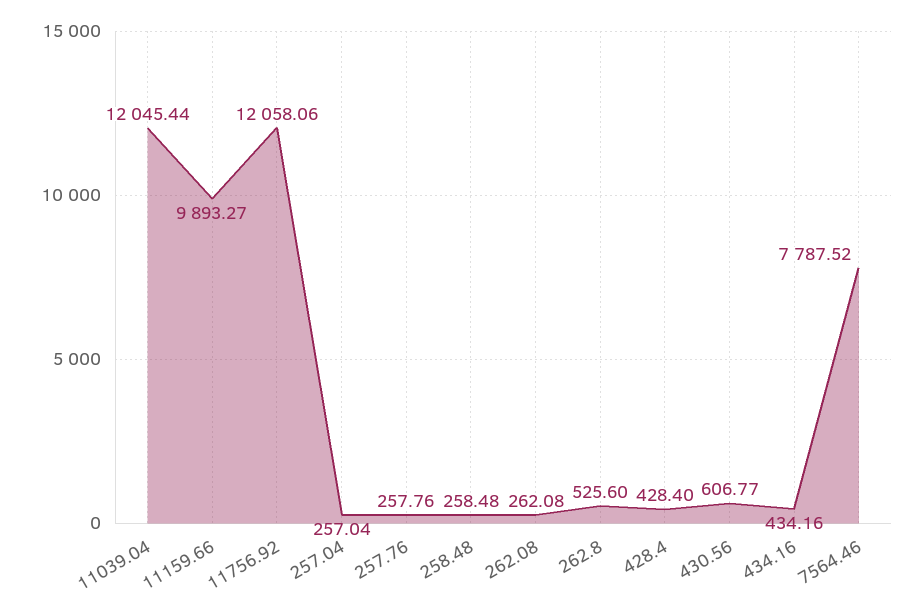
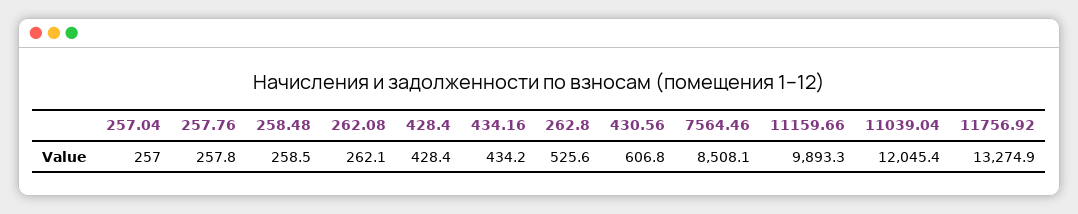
  {
    "11039.04": 12045.44,
    "11159.66": 9893.27,
-   "11756.92": 12058.06,
+   "11756.92": 13274.9,
    "257.04": 257.04,
    "257.76": 257.76,
    "258.48": 258.48,
    "262.08": 262.08,
    "262.8": 525.6,
    "428.4": 428.4,
    "430.56": 606.77,
    "434.16": 434.16,
-   "7564.46": 7787.52
+   "7564.46": 8508.1
  }

